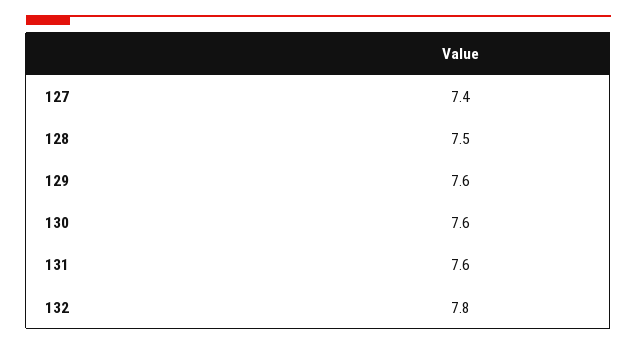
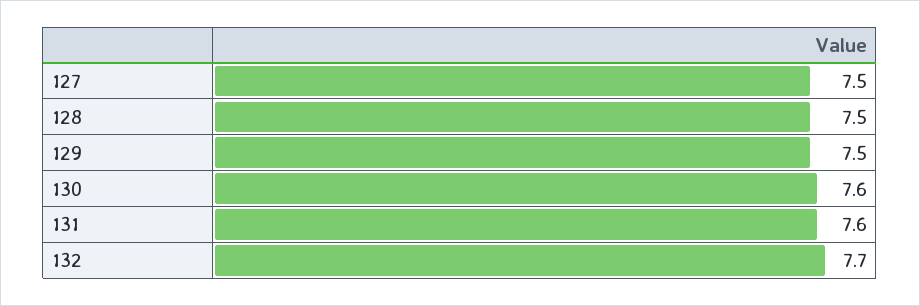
  {
-   "127": 7.4,
+   "127": 7.5,
    "128": 7.5,
-   "129": 7.6,
+   "129": 7.5,
    "130": 7.6,
    "131": 7.6,
-   "132": 7.8
+   "132": 7.7
  }

